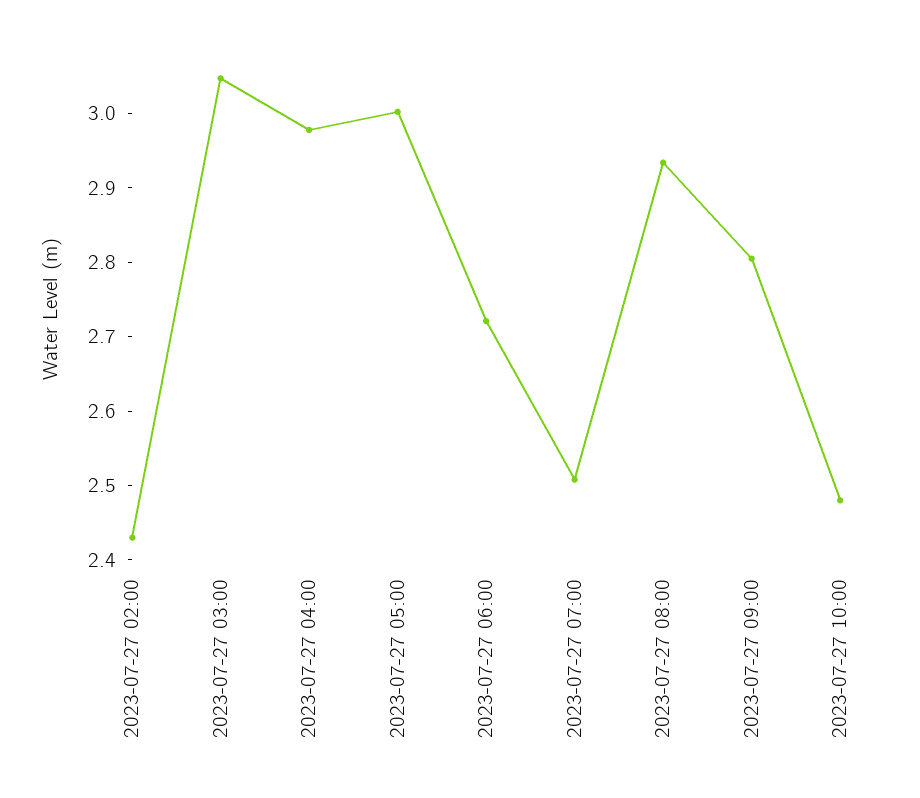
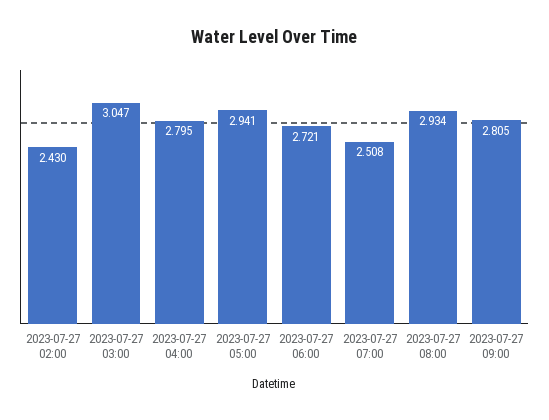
  {
    "2023-07-27 02:00": 2.43,
    "2023-07-27 03:00": 3.047,
-   "2023-07-27 04:00": 2.98,
+   "2023-07-27 04:00": 2.795,
-   "2023-07-27 05:00": 3,
+   "2023-07-27 05:00": 2.941,
    "2023-07-27 06:00": 2.721,
    "2023-07-27 07:00": 2.508,
    "2023-07-27 08:00": 2.934,
-   "2023-07-27 09:00": 2.805,
+   "2023-07-27 09:00": 2.805
-   "2023-07-27 10:00": 2.48
  }

